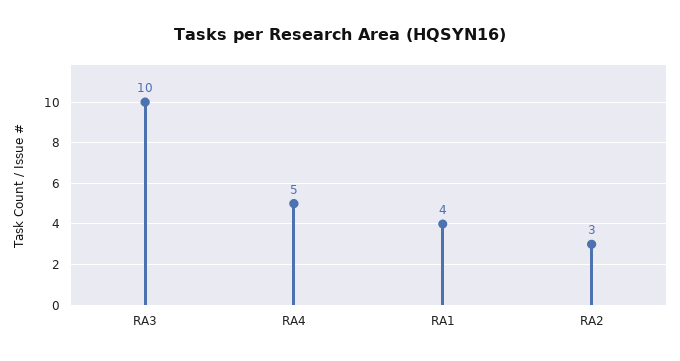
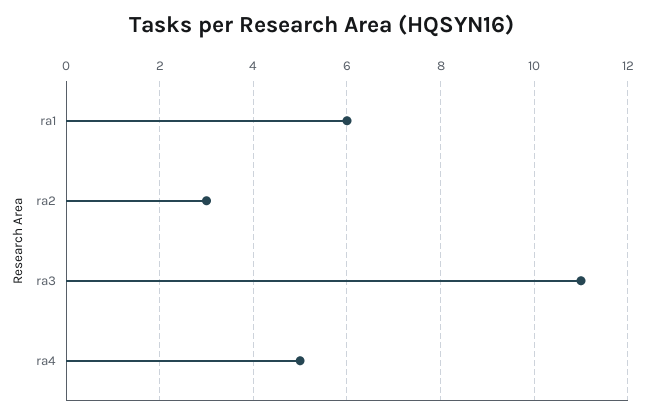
  {
-   "RA3": 10,
+   "RA3": 11,
    "RA4": 5,
-   "RA1": 4,
+   "RA1": 6,
    "RA2": 3
  }

